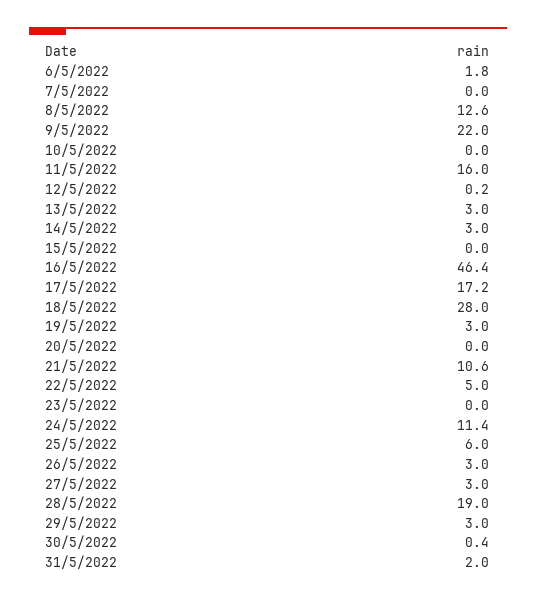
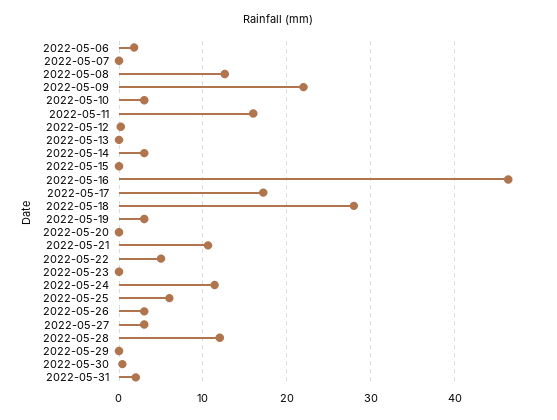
  {
    "6/5/2022": 1.8,
    "7/5/2022": 0,
    "8/5/2022": 12.6,
    "9/5/2022": 22,
-   "10/5/2022": 0,
+   "10/5/2022": 3,
    "11/5/2022": 16,
    "12/5/2022": 0.2,
-   "13/5/2022": 3,
+   "13/5/2022": 0,
    "14/5/2022": 3,
    "15/5/2022": 0,
    "16/5/2022": 46.4,
    "17/5/2022": 17.2,
    "18/5/2022": 28,
    "19/5/2022": 3,
    "20/5/2022": 0,
    "21/5/2022": 10.6,
    "22/5/2022": 5,
    "23/5/2022": 0,
    "24/5/2022": 11.4,
    "25/5/2022": 6,
    "26/5/2022": 3,
    "27/5/2022": 3,
-   "28/5/2022": 19,
+   "28/5/2022": 12,
-   "29/5/2022": 3,
+   "29/5/2022": 0,
    "30/5/2022": 0.4,
    "31/5/2022": 2
  }

